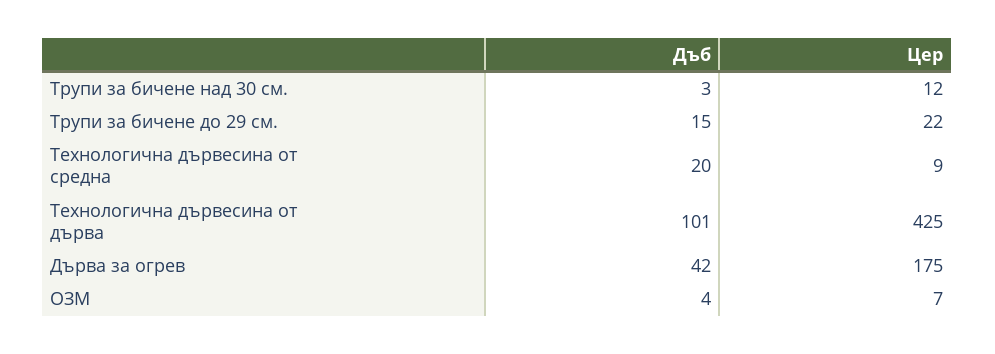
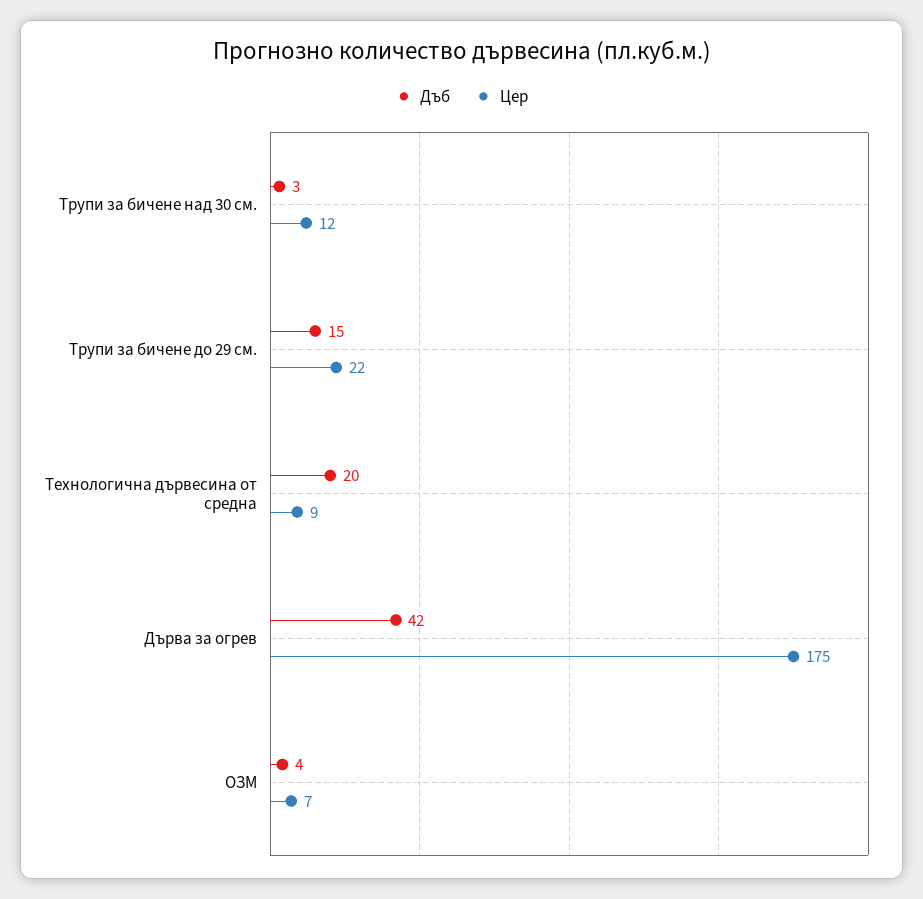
  {
    "Дъб": {
      "Трупи за бичене над 30 см.": 3,
      "Трупи за бичене до 29 см.": 15,
      "Технологична дървесина от средна": 20,
-     "Технологична дървесина от дърва": 101,
      "Дърва за огрев": 42,
      "ОЗМ": 4
    },
    "Цер": {
      "Трупи за бичене над 30 см.": 12,
      "Трупи за бичене до 29 см.": 22,
      "Технологична дървесина от средна": 9,
-     "Технологична дървесина от дърва": 425,
      "Дърва за огрев": 175,
      "ОЗМ": 7
    }
  }

